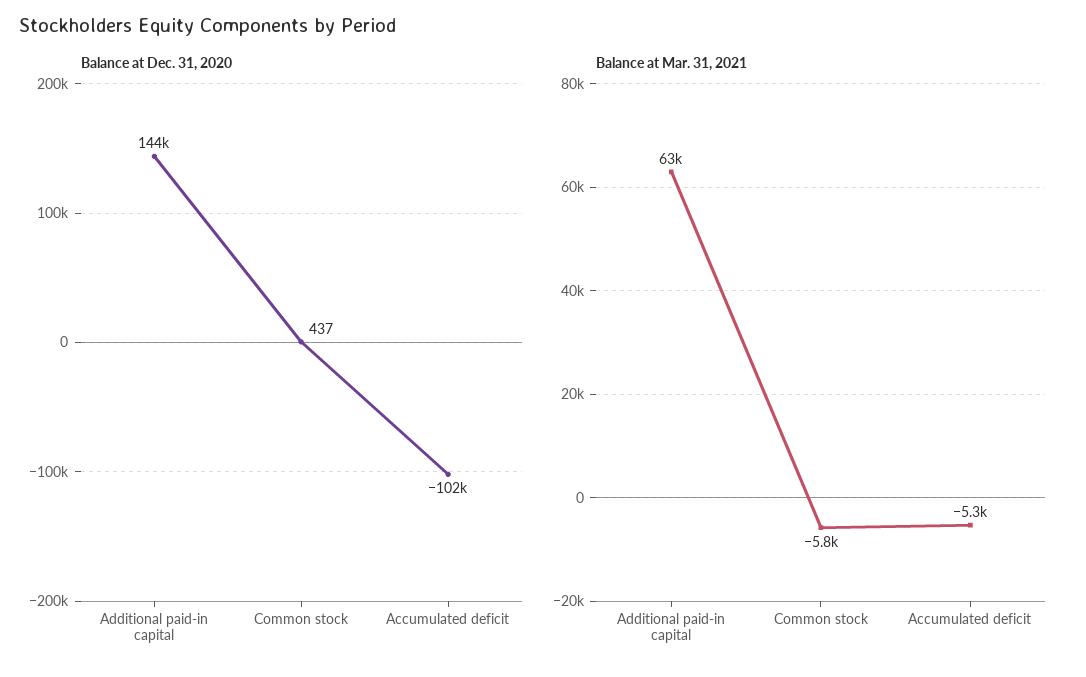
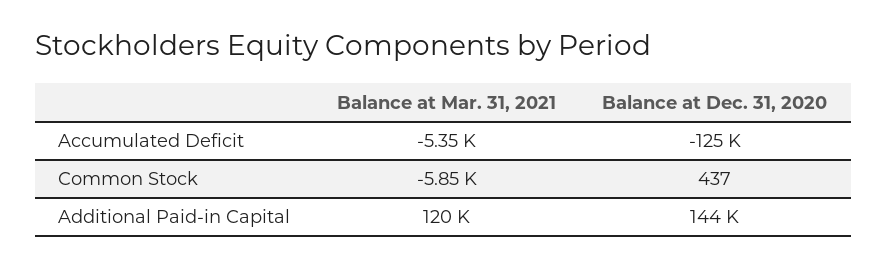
  {
    "Balance at Dec. 31, 2020": {
      "Additional paid-in capital": 144000,
      "Common stock": 437,
-     "Accumulated deficit": -102000
+     "Accumulated deficit": -125000
    },
    "Balance at Mar. 31, 2021": {
-     "Additional paid-in capital": 63000,
+     "Additional paid-in capital": 120000,
      "Common stock": -5850,
      "Accumulated deficit": -5350
    }
  }

